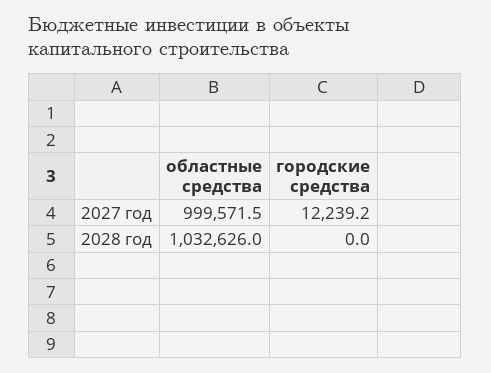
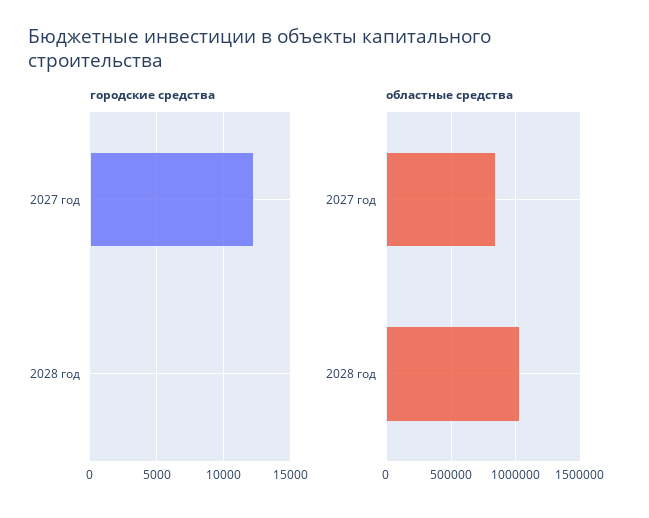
  {
    "областные средства": {
-     "2027 год": 999571.5,
+     "2027 год": 850000,
      "2028 год": 1032626
    },
    "городские средства": {
      "2027 год": 12239.2,
      "2028 год": 0
    }
  }

